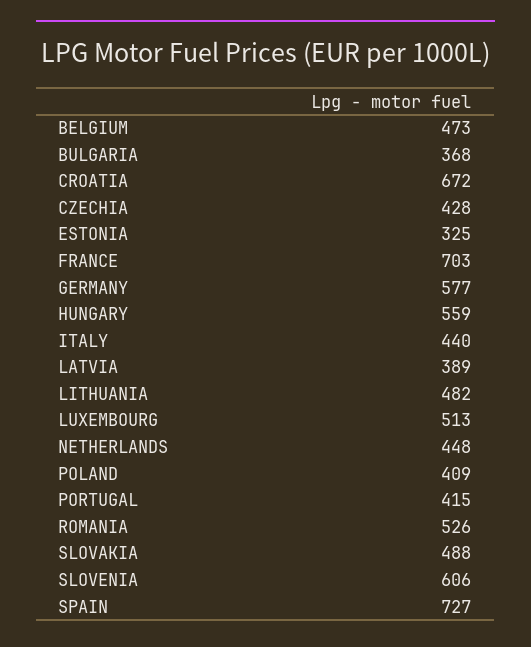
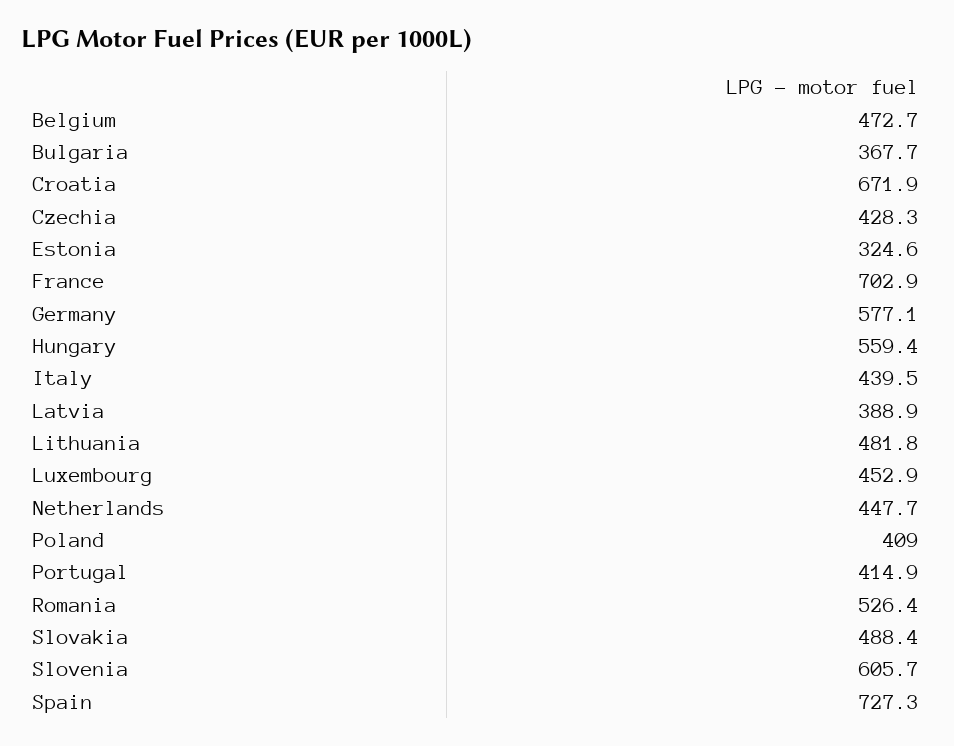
  {
    "BELGIUM": 472.7,
    "BULGARIA": 367.7,
    "CROATIA": 671.9,
    "CZECHIA": 428.3,
    "ESTONIA": 324.6,
    "FRANCE": 702.9,
    "GERMANY": 577.1,
    "HUNGARY": 559.4,
    "ITALY": 439.5,
    "LATVIA": 388.9,
    "LITHUANIA": 481.8,
-   "LUXEMBOURG": 513,
+   "LUXEMBOURG": 452.9,
    "NETHERLANDS": 447.7,
    "POLAND": 409,
    "PORTUGAL": 414.9,
    "ROMANIA": 526.4,
    "SLOVAKIA": 488.4,
    "SLOVENIA": 605.7,
    "SPAIN": 727.3
  }

